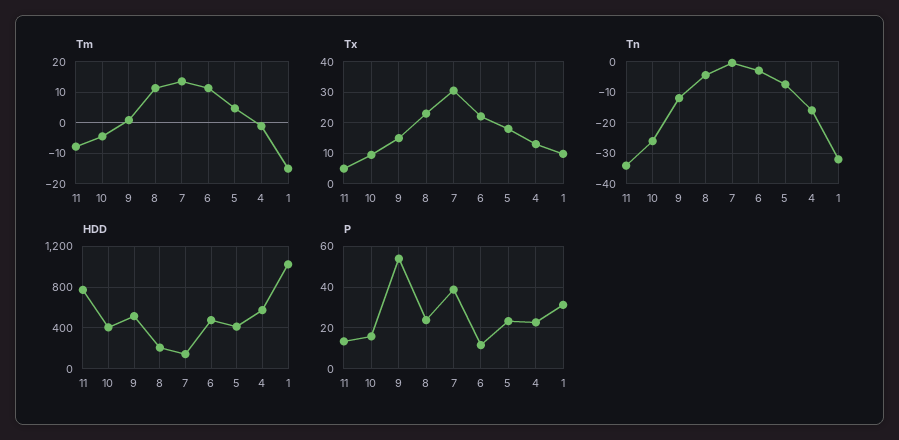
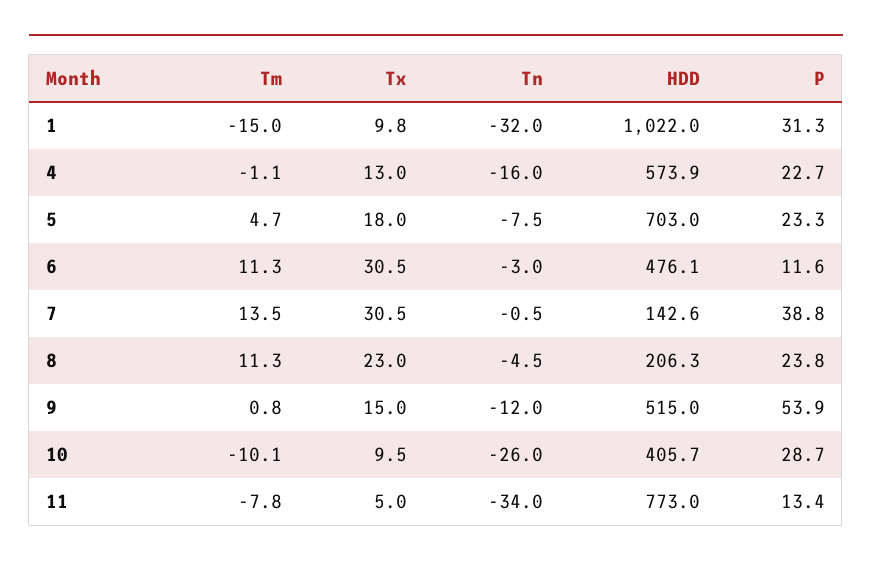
  {
    "Tm": {
      "11": -7.8,
-     "10": -4,
+     "10": -10.1,
      "9": 0.8,
      "8": 11.3,
      "7": 13.5,
      "6": 11.3,
      "5": 4.7,
      "4": -1.1,
      "1": -15
    },
    "Tx": {
      "11": 5,
      "10": 9.5,
      "9": 15,
      "8": 23,
      "7": 30.5,
-     "6": 22,
+     "6": 30.5,
      "5": 18,
      "4": 13,
      "1": 9.8
    },
    "Tn": {
      "11": -34,
      "10": -26,
      "9": -12,
      "8": -4.5,
      "7": -0.5,
      "6": -3,
      "5": -7.5,
      "4": -16,
      "1": -32
    },
    "HDD": {
      "11": 773,
      "10": 405.7,
      "9": 515,
      "8": 206.3,
      "7": 142.6,
      "6": 476.1,
-     "5": 400,
+     "5": 703,
      "4": 573.9,
      "1": 1022
    },
    "P": {
      "11": 13.4,
-     "10": 15,
+     "10": 28.7,
      "9": 53.9,
      "8": 23.8,
      "7": 38.8,
      "6": 11.6,
      "5": 23.3,
      "4": 22.7,
      "1": 31.3
    }
  }

